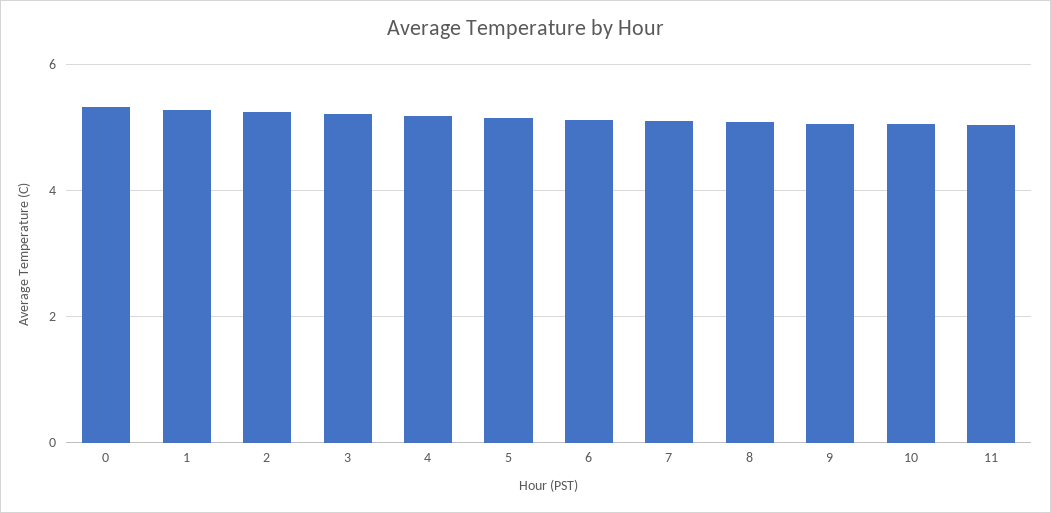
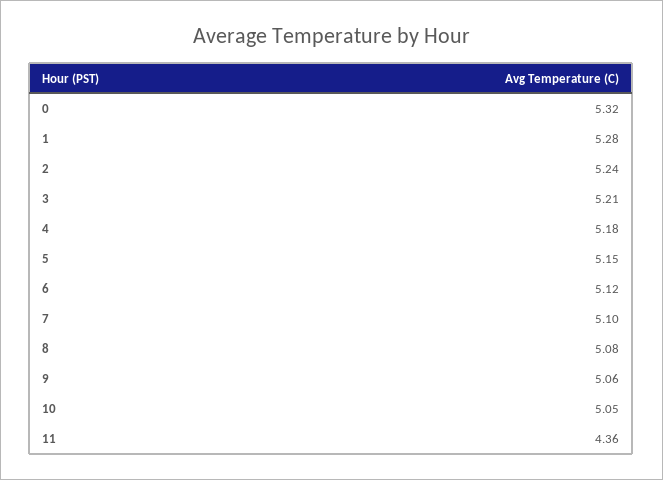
  {
    "0": 5.32,
    "1": 5.28,
    "2": 5.24,
    "3": 5.21,
    "4": 5.18,
    "5": 5.15,
    "6": 5.12,
    "7": 5.1,
    "8": 5.08,
    "9": 5.06,
    "10": 5.05,
-   "11": 5
+   "11": 4.36
  }

